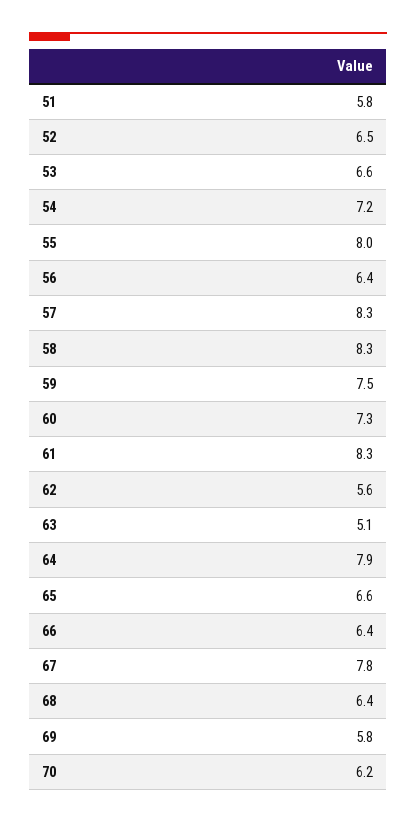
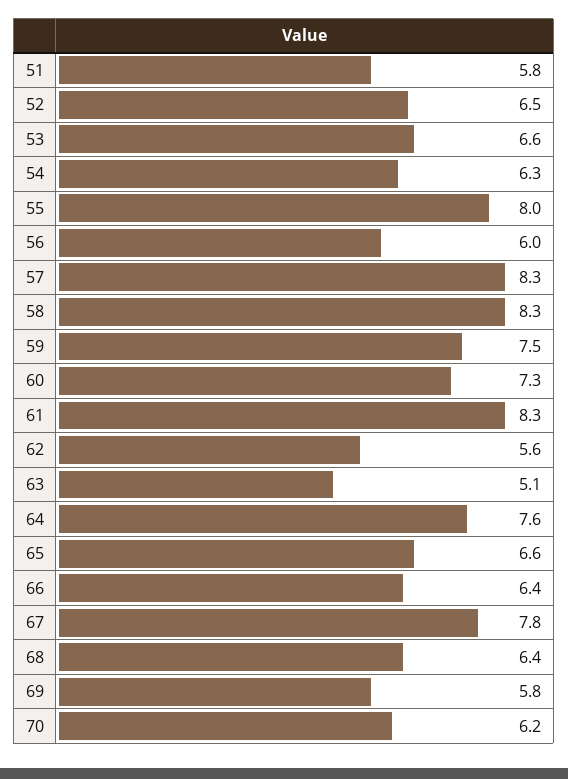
  {
    "51": 5.8,
    "52": 6.5,
    "53": 6.6,
-   "54": 7.2,
+   "54": 6.3,
    "55": 8,
-   "56": 6.4,
+   "56": 6,
    "57": 8.3,
    "58": 8.3,
    "59": 7.5,
    "60": 7.3,
    "61": 8.3,
    "62": 5.6,
    "63": 5.1,
-   "64": 7.9,
+   "64": 7.6,
    "65": 6.6,
    "66": 6.4,
    "67": 7.8,
    "68": 6.4,
    "69": 5.8,
    "70": 6.2
  }

